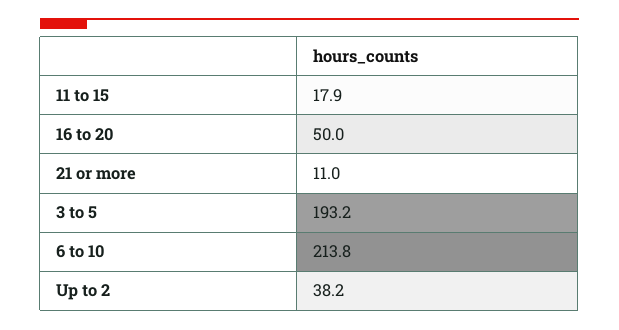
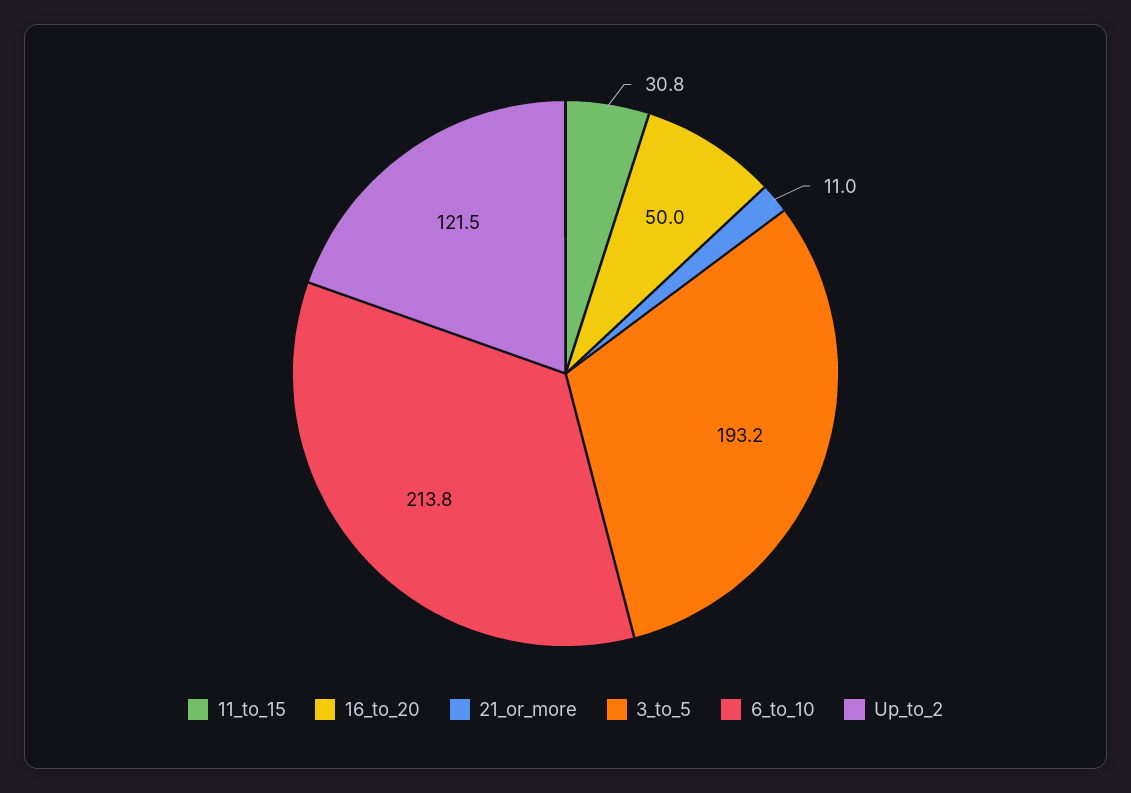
  {
-   "11 to 15": 17.9,
+   "11 to 15": 30.8,
    "16 to 20": 50,
    "21 or more": 11,
    "3 to 5": 193.2,
    "6 to 10": 213.8,
-   "Up to 2": 38.2
+   "Up to 2": 121.5
  }

